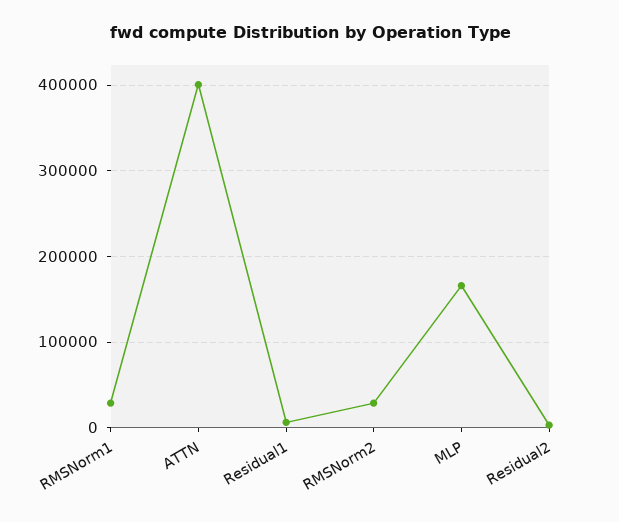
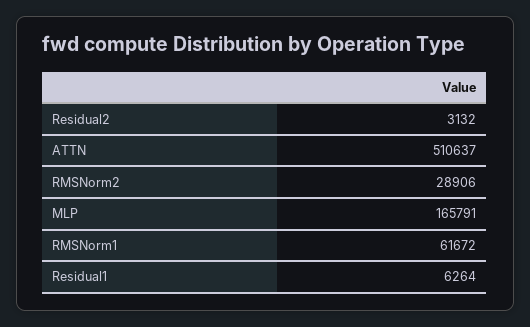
  {
-   "RMSNorm1": 30000,
+   "RMSNorm1": 61672,
-   "ATTN": 400000,
+   "ATTN": 510637,
    "Residual1": 6264,
    "RMSNorm2": 28906,
    "MLP": 165791,
    "Residual2": 3132
  }

